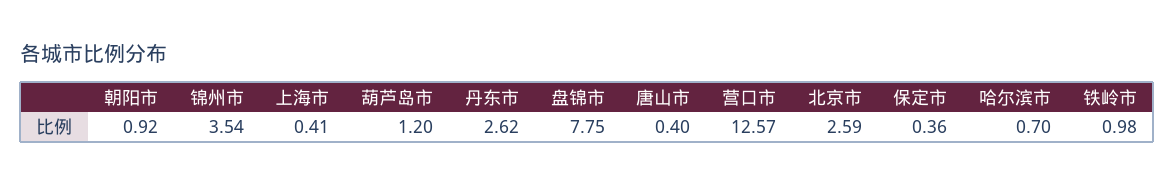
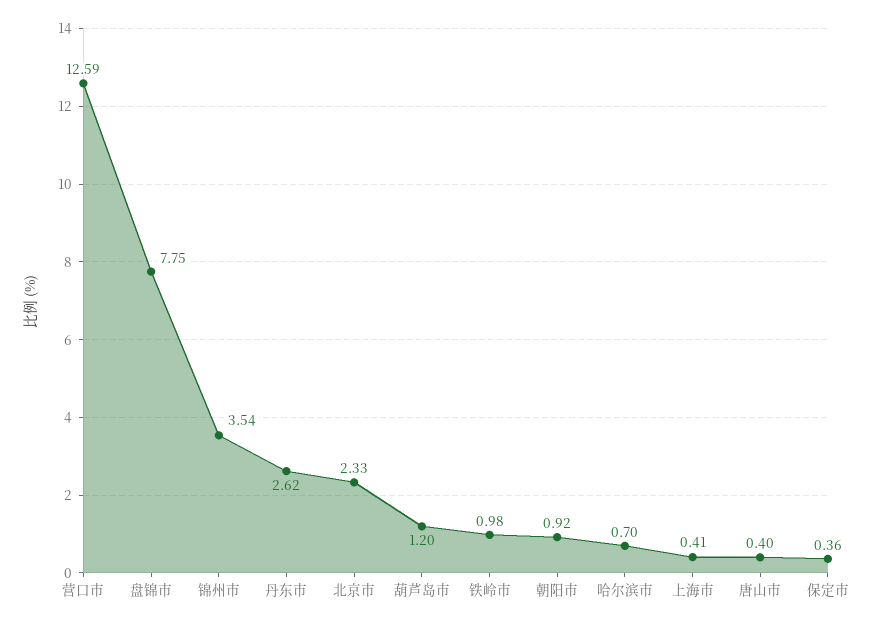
  {
    "朝阳市": 0.92,
    "锦州市": 3.54,
    "上海市": 0.41,
    "葫芦岛市": 1.2,
    "丹东市": 2.62,
    "盘锦市": 7.75,
    "唐山市": 0.4,
-   "营口市": 12.57,
+   "营口市": 12.59,
-   "北京市": 2.59,
+   "北京市": 2.33,
    "保定市": 0.36,
    "哈尔滨市": 0.7,
    "铁岭市": 0.98
  }

